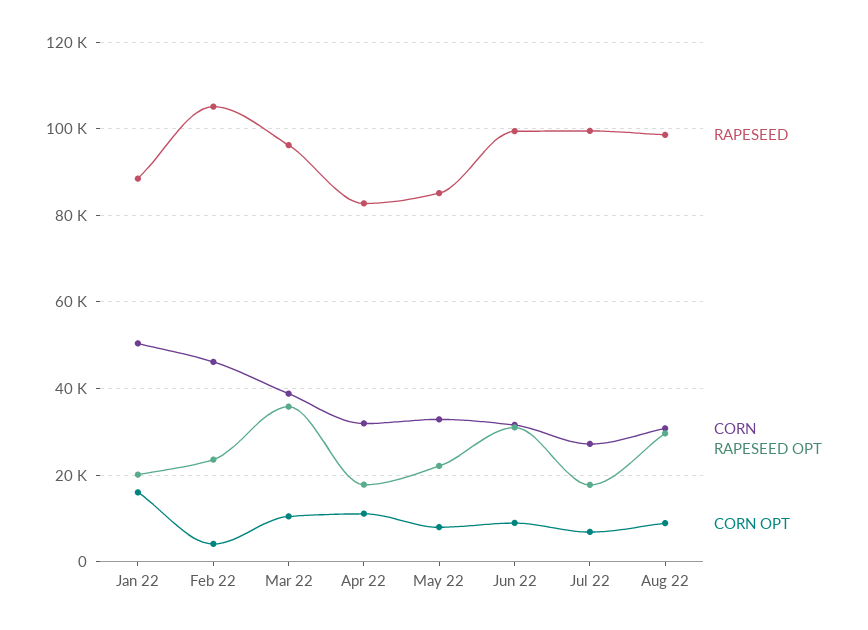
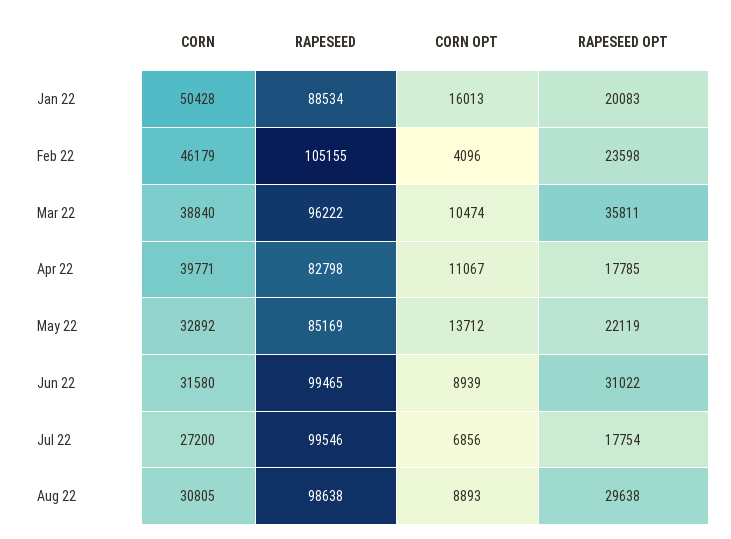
  {
    "RAPESEED": {
      "Jan 22": 88534,
      "Feb 22": 105155,
      "Mar 22": 96222,
      "Apr 22": 82798,
      "May 22": 85169,
      "Jun 22": 99465,
      "Jul 22": 99546,
      "Aug 22": 98638
    },
    "CORN": {
      "Jan 22": 50428,
      "Feb 22": 46179,
      "Mar 22": 38840,
-     "Apr 22": 32000,
+     "Apr 22": 39771,
      "May 22": 32892,
      "Jun 22": 31580,
      "Jul 22": 27200,
      "Aug 22": 30805
    },
    "RAPESEED OPT": {
      "Jan 22": 20083,
      "Feb 22": 23598,
      "Mar 22": 35811,
      "Apr 22": 17785,
      "May 22": 22119,
      "Jun 22": 31022,
      "Jul 22": 17754,
      "Aug 22": 29638
    },
    "CORN OPT": {
      "Jan 22": 16013,
      "Feb 22": 4096,
      "Mar 22": 10474,
      "Apr 22": 11067,
-     "May 22": 8000,
+     "May 22": 13712,
      "Jun 22": 8939,
      "Jul 22": 6856,
      "Aug 22": 8893
    }
  }

